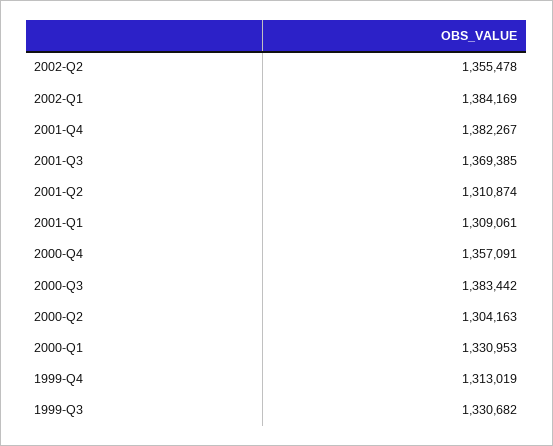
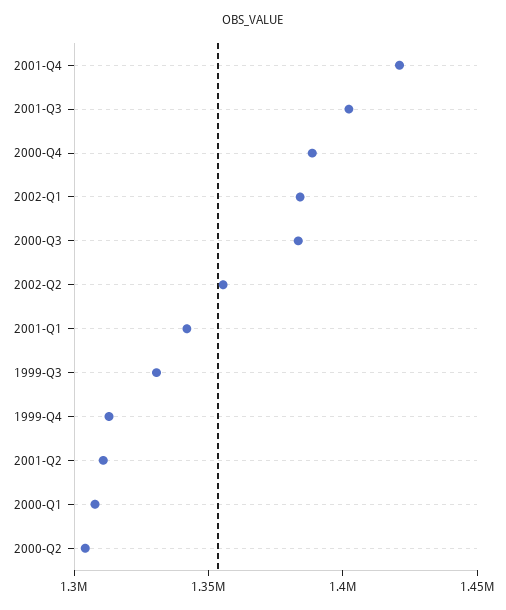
  {
    "2002-Q2": 1355478,
    "2002-Q1": 1384169,
-   "2001-Q4": 1382267,
+   "2001-Q4": 1420000,
-   "2001-Q3": 1369385,
+   "2001-Q3": 1400000,
    "2001-Q2": 1310874,
-   "2001-Q1": 1309061,
+   "2001-Q1": 1340000,
-   "2000-Q4": 1357091,
+   "2000-Q4": 1390000,
    "2000-Q3": 1383442,
    "2000-Q2": 1304163,
-   "2000-Q1": 1330953,
+   "2000-Q1": 1310000,
    "1999-Q4": 1313019,
    "1999-Q3": 1330682
  }

